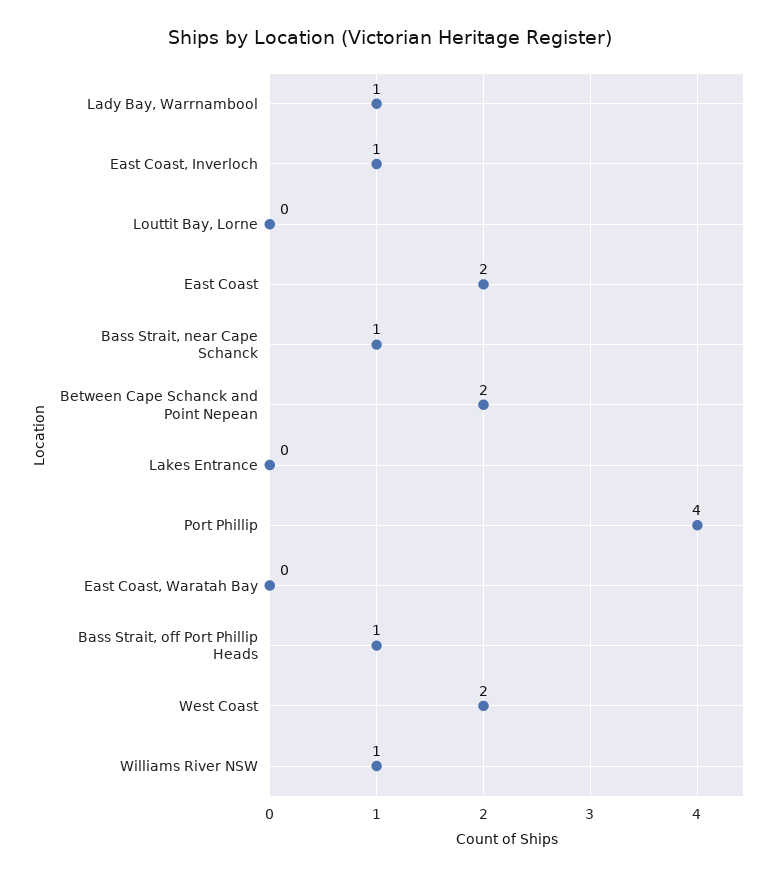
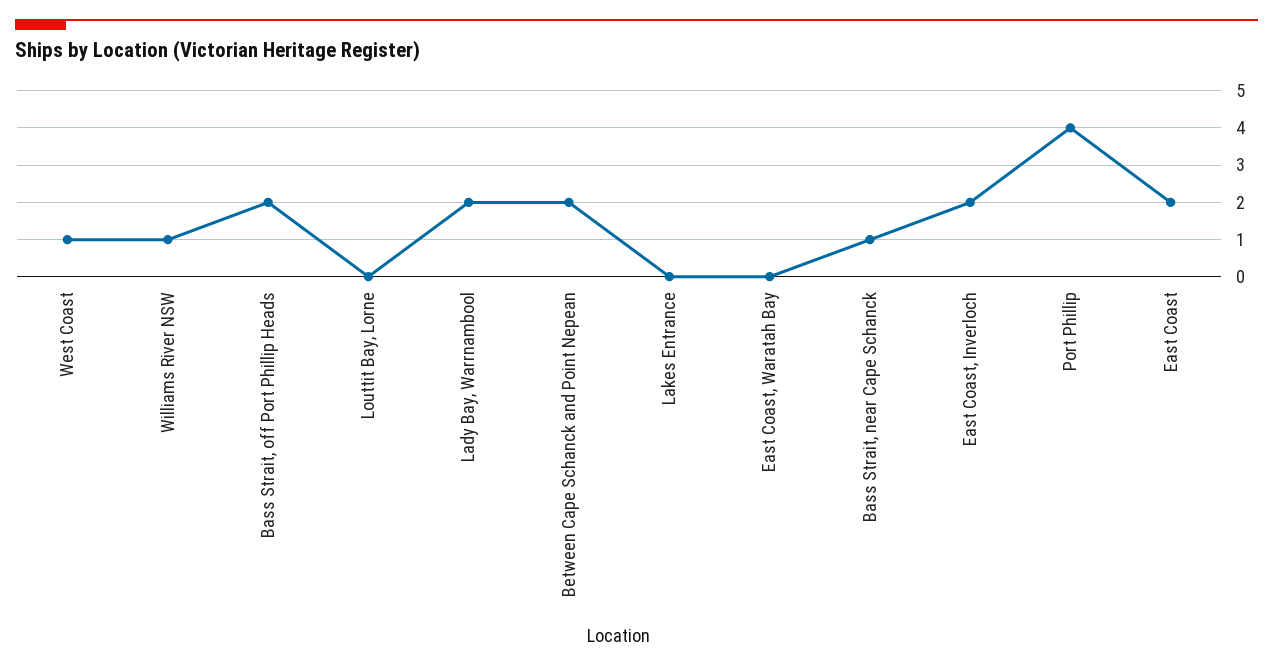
  {
-   "Lady Bay, Warrnambool": 1,
+   "Lady Bay, Warrnambool": 2,
-   "East Coast, Inverloch": 1,
+   "East Coast, Inverloch": 2,
    "Louttit Bay, Lorne": 0,
    "East Coast": 2,
    "Bass Strait, near Cape Schanck": 1,
    "Between Cape Schanck and Point Nepean": 2,
    "Lakes Entrance": 0,
    "Port Phillip": 4,
    "East Coast, Waratah Bay": 0,
-   "Bass Strait, off Port Phillip Heads": 1,
+   "Bass Strait, off Port Phillip Heads": 2,
-   "West Coast": 2,
+   "West Coast": 1,
    "Williams River NSW": 1
  }

